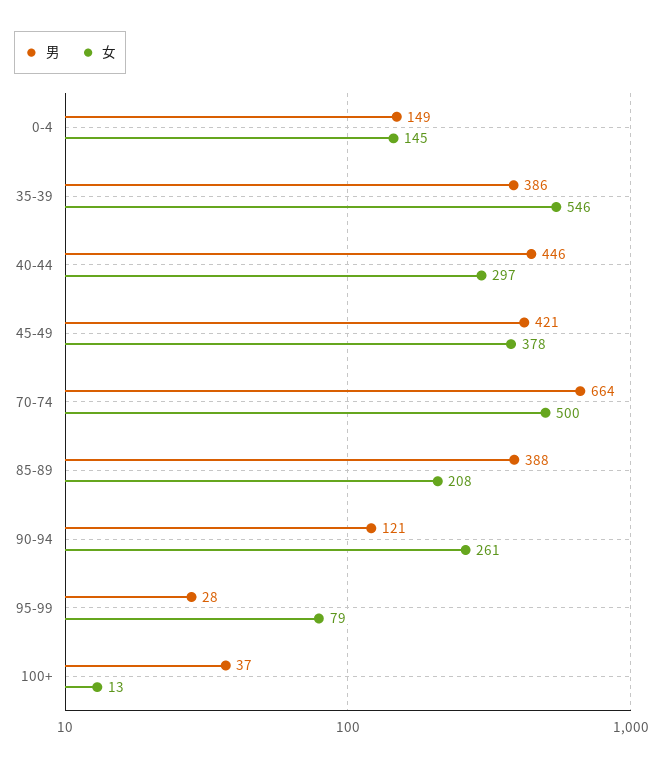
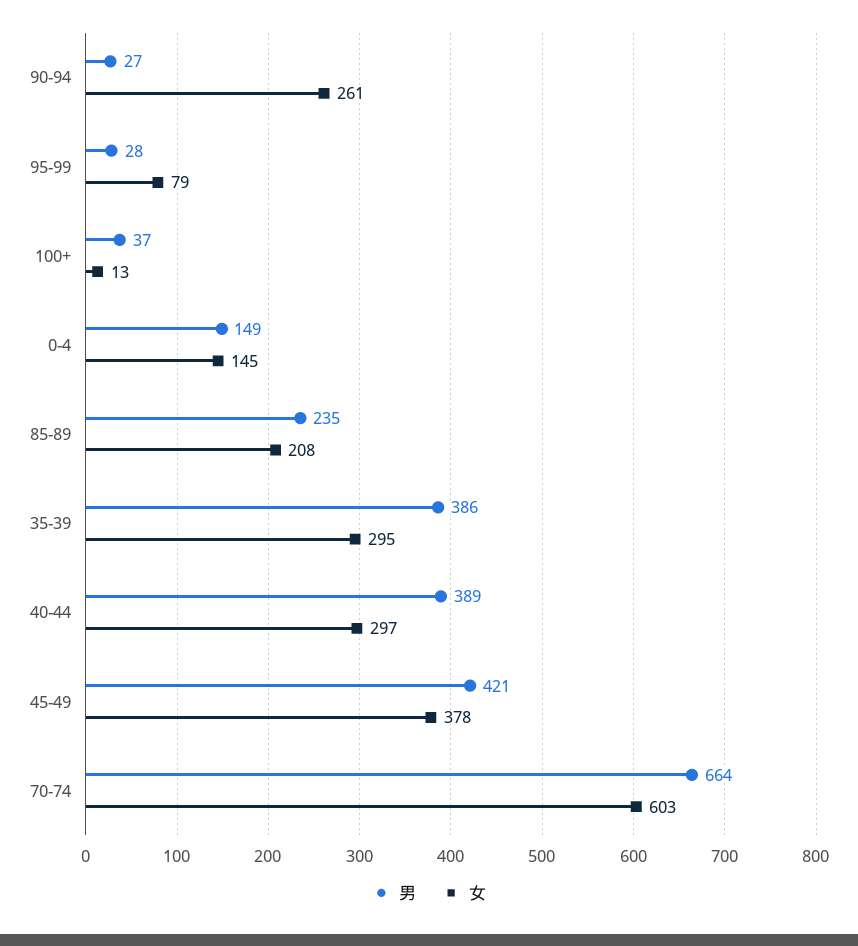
  {
    "男": {
      "0-4": 149,
      "35-39": 386,
-     "40-44": 446,
+     "40-44": 389,
      "45-49": 421,
      "70-74": 664,
-     "85-89": 388,
+     "85-89": 235,
-     "90-94": 121,
+     "90-94": 27,
      "95-99": 28,
      "100+": 37
    },
    "女": {
      "0-4": 145,
-     "35-39": 546,
+     "35-39": 295,
      "40-44": 297,
      "45-49": 378,
-     "70-74": 500,
+     "70-74": 603,
      "85-89": 208,
      "90-94": 261,
      "95-99": 79,
      "100+": 13
    }
  }

